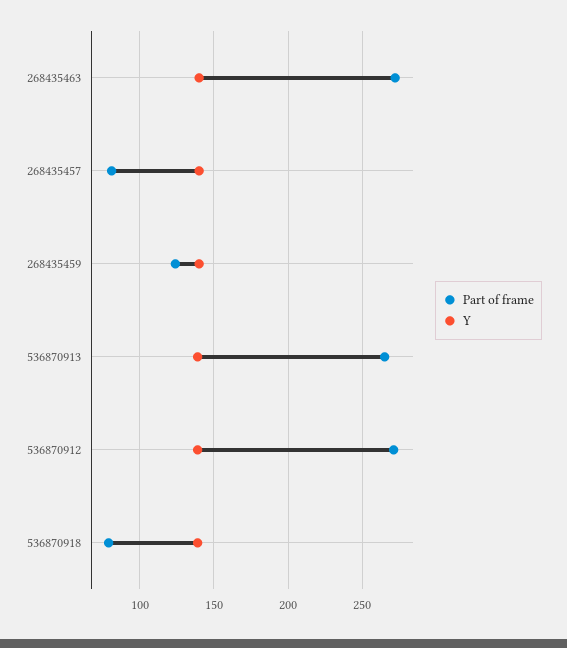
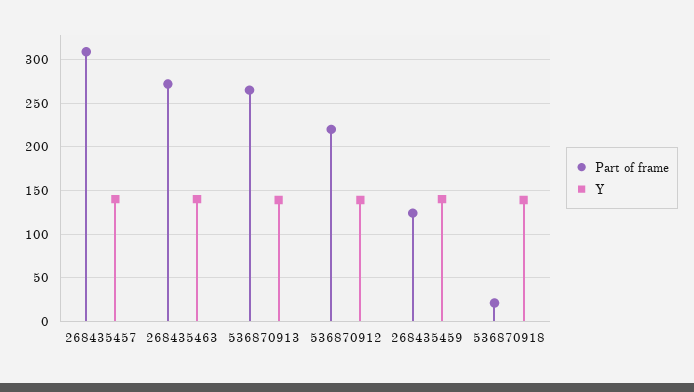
  {
    "Part of frame": {
      "268435463": 270,
-     "268435457": 80,
+     "268435457": 310,
      "268435459": 125,
      "536870913": 265,
-     "536870912": 270,
+     "536870912": 220,
-     "536870918": 80
+     "536870918": 20
    },
    "Y": {
      "268435463": 140,
      "268435457": 140,
      "268435459": 140,
      "536870913": 140,
      "536870912": 140,
      "536870918": 140
    }
  }

